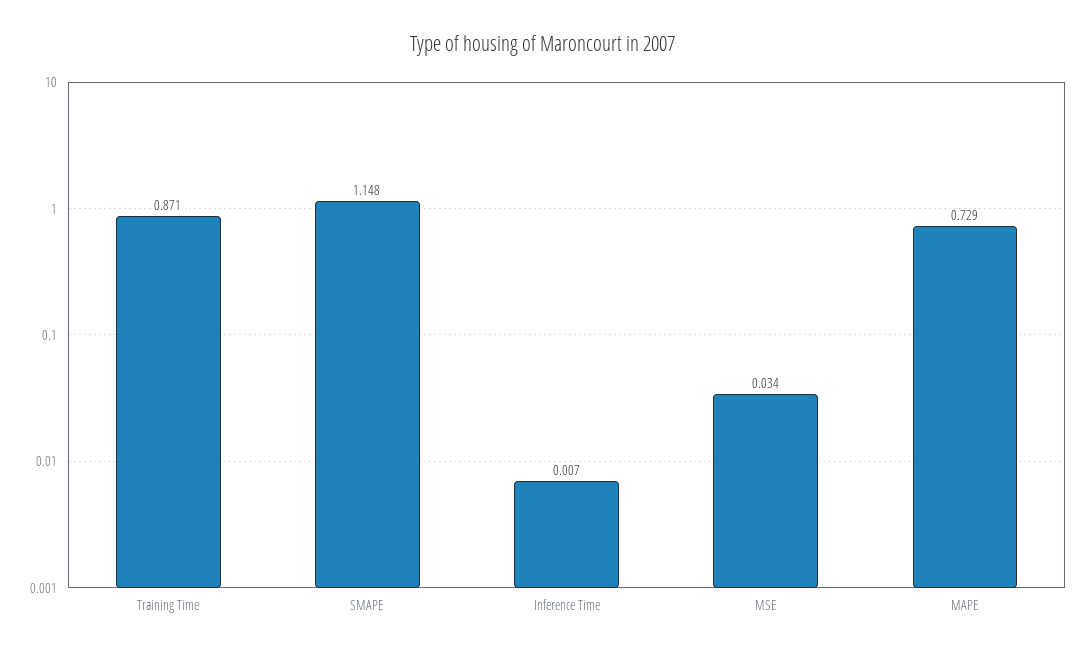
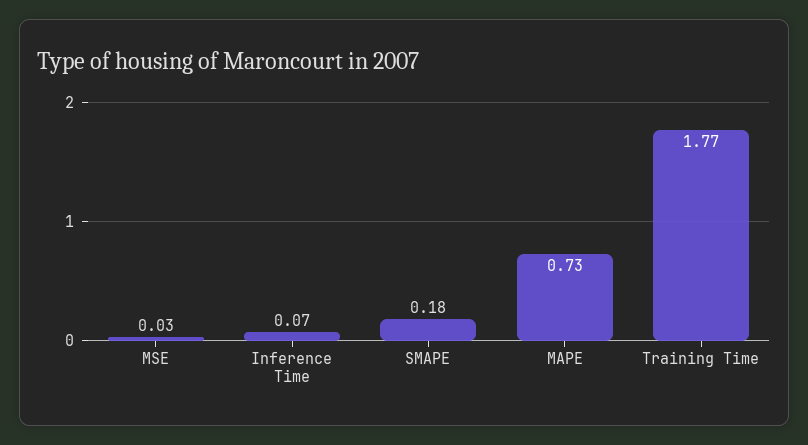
  {
-   "Training Time": 0.871,
+   "Training Time": 1.77,
-   "SMAPE": 1.148,
+   "SMAPE": 0.18,
-   "Inference Time": 0.007,
+   "Inference Time": 0.07,
    "MSE": 0.034,
    "MAPE": 0.729
  }

